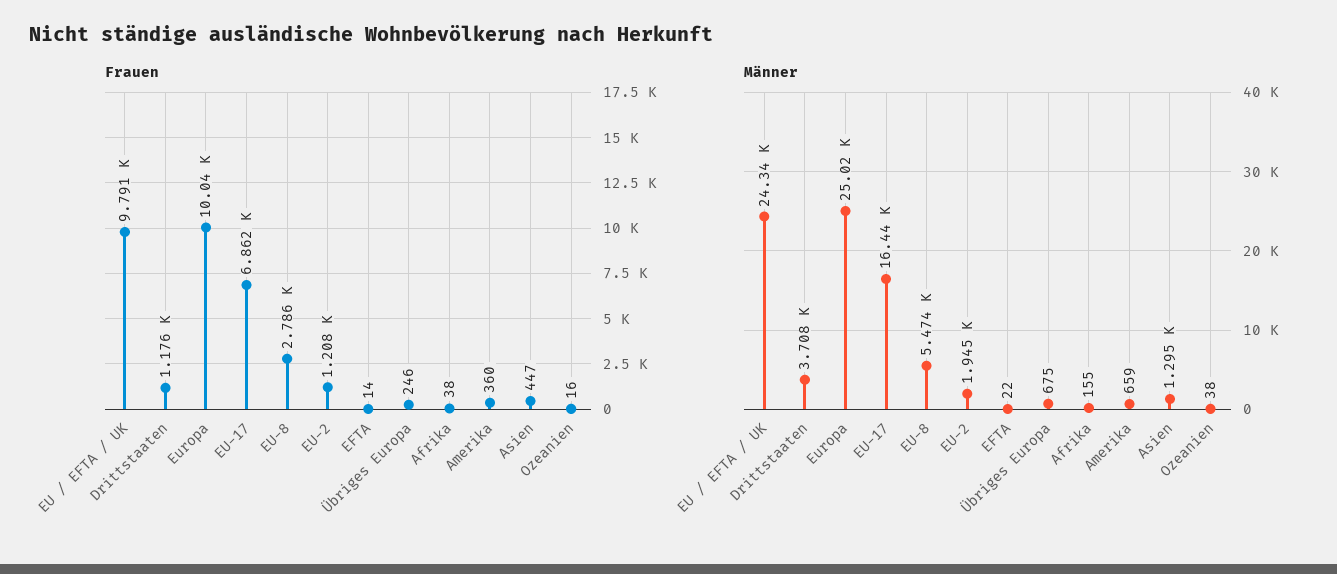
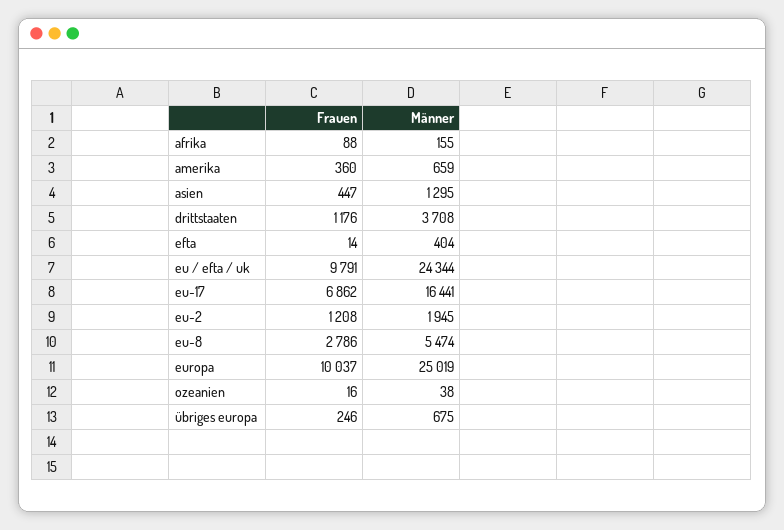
  {
    "Frauen": {
      "EU / EFTA / UK": 9791,
      "Drittstaaten": 1176,
      "Europa": 10037,
      "EU-17": 6862,
      "EU-8": 2786,
      "EU-2": 1208,
      "EFTA": 14,
      "Übriges Europa": 246,
-     "Afrika": 38,
+     "Afrika": 88,
      "Amerika": 360,
      "Asien": 447,
      "Ozeanien": 16
    },
    "Männer": {
      "EU / EFTA / UK": 24344,
      "Drittstaaten": 3708,
      "Europa": 25019,
      "EU-17": 16441,
      "EU-8": 5474,
      "EU-2": 1945,
-     "EFTA": 22,
+     "EFTA": 404,
      "Übriges Europa": 675,
      "Afrika": 155,
      "Amerika": 659,
      "Asien": 1295,
      "Ozeanien": 38
    }
  }

